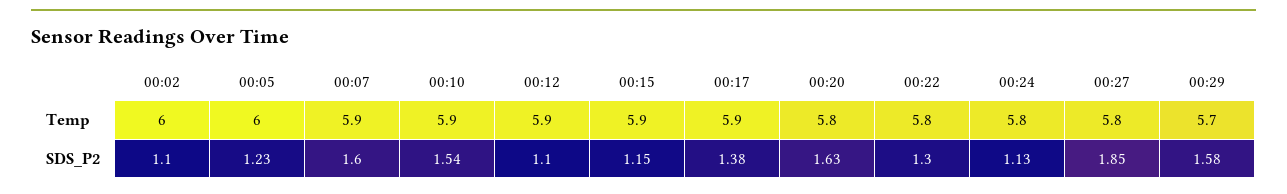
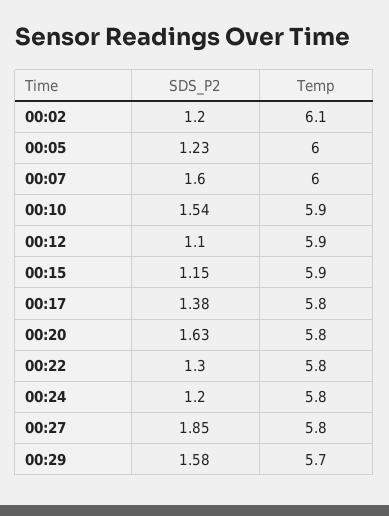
  {
    "00:02": {
-     "Temp": 6,
+     "Temp": 6.1,
-     "SDS_P2": 1.1
+     "SDS_P2": 1.2
    },
    "00:05": {
      "Temp": 6,
      "SDS_P2": 1.23
    },
    "00:07": {
-     "Temp": 5.9,
+     "Temp": 6,
      "SDS_P2": 1.6
    },
    "00:10": {
      "Temp": 5.9,
      "SDS_P2": 1.54
    },
    "00:12": {
      "Temp": 5.9,
      "SDS_P2": 1.1
    },
    "00:15": {
      "Temp": 5.9,
      "SDS_P2": 1.15
    },
    "00:17": {
-     "Temp": 5.9,
+     "Temp": 5.8,
      "SDS_P2": 1.38
    },
    "00:20": {
      "Temp": 5.8,
      "SDS_P2": 1.63
    },
    "00:22": {
      "Temp": 5.8,
      "SDS_P2": 1.3
    },
    "00:24": {
      "Temp": 5.8,
-     "SDS_P2": 1.13
+     "SDS_P2": 1.2
    },
    "00:27": {
      "Temp": 5.8,
      "SDS_P2": 1.85
    },
    "00:29": {
      "Temp": 5.7,
      "SDS_P2": 1.58
    }
  }

